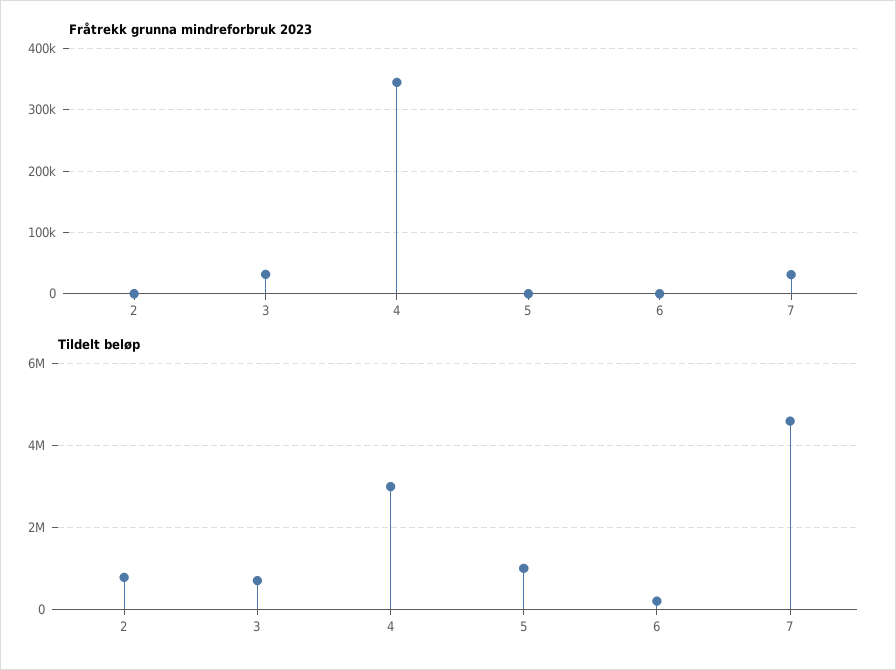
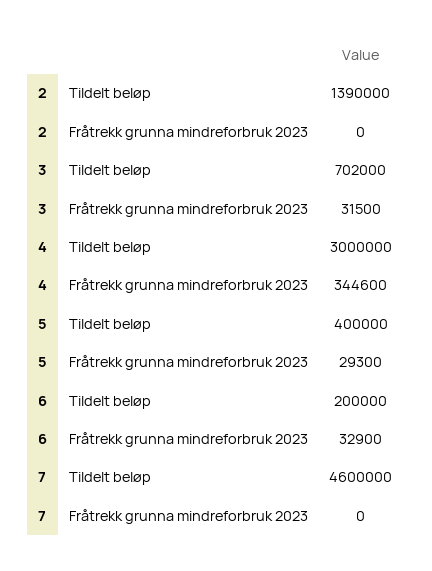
  {
    "Fråtrekk grunna mindreforbruk 2023": {
      "2": 0,
      "3": 31500,
      "4": 344600,
-     "5": 0,
+     "5": 29300,
-     "6": 0,
+     "6": 32900,
-     "7": 30000
+     "7": 0
    },
    "Tildelt beløp": {
-     "2": 800000,
+     "2": 1390000,
      "3": 702000,
      "4": 3000000,
-     "5": 1000000,
+     "5": 400000,
      "6": 200000,
      "7": 4600000
    }
  }

